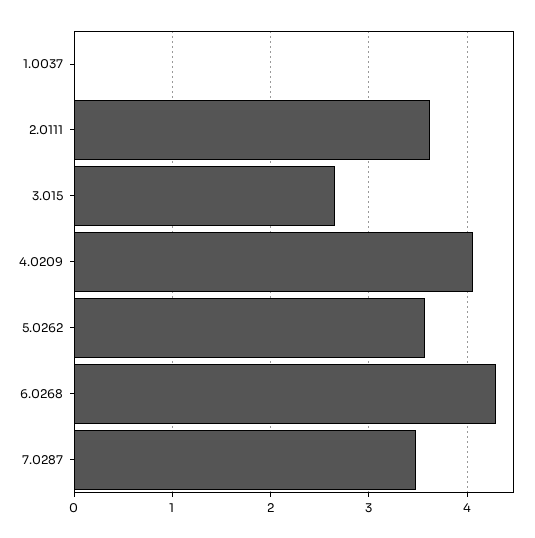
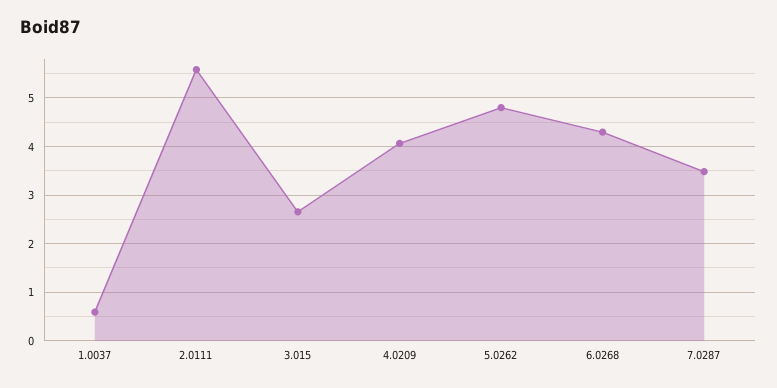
  {
-   "1.0037": 0,
+   "1.0037": 0.6,
-   "2.0111": 3.6,
+   "2.0111": 5.6,
    "3.015": 2.7,
    "4.0209": 4.1,
-   "5.0262": 3.6,
+   "5.0262": 4.8,
    "6.0268": 4.3,
    "7.0287": 3.5
  }

